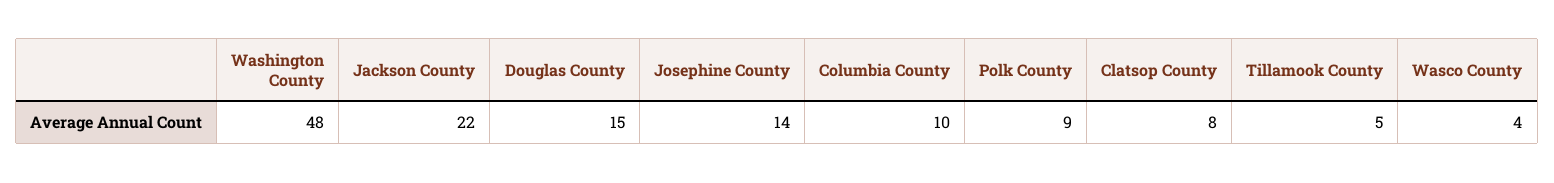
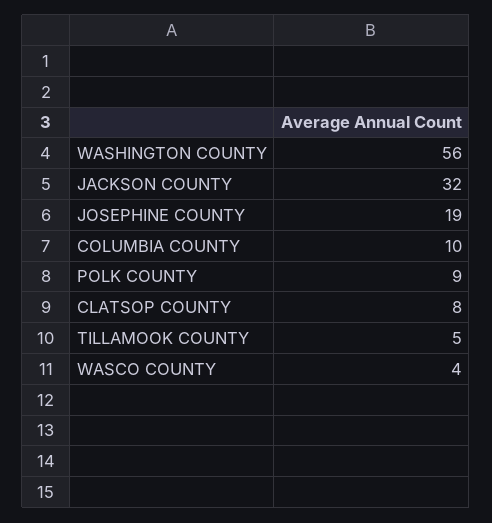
  {
-   "Washington County": 48,
+   "Washington County": 56,
-   "Jackson County": 22,
+   "Jackson County": 32,
-   "Douglas County": 15,
-   "Josephine County": 14,
+   "Josephine County": 19,
    "Columbia County": 10,
    "Polk County": 9,
    "Clatsop County": 8,
    "Tillamook County": 5,
    "Wasco County": 4
  }

